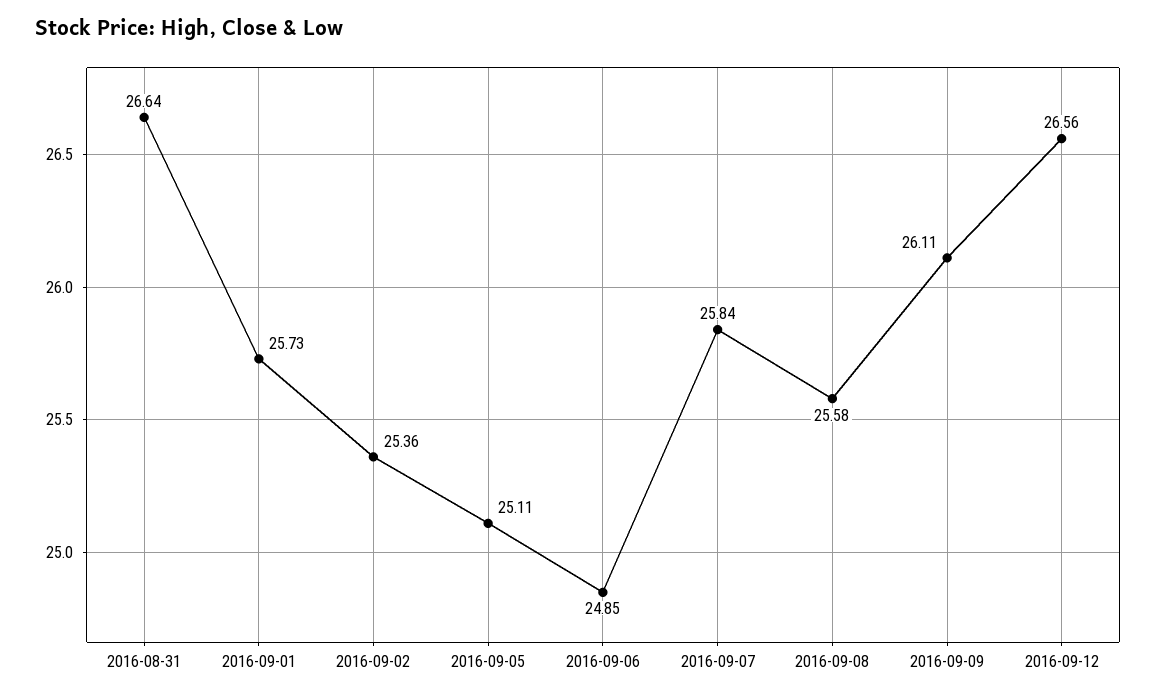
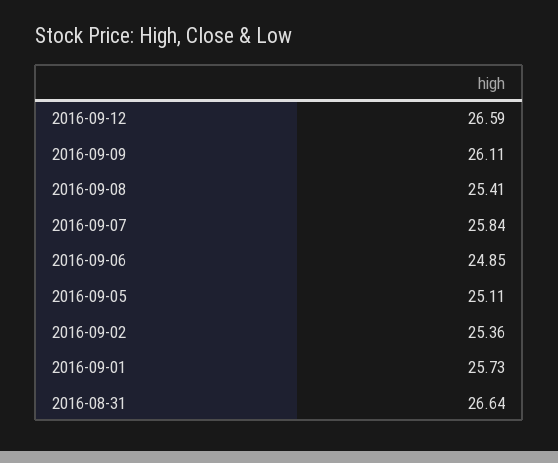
  {
    "2016-08-31": 26.64,
    "2016-09-01": 25.73,
    "2016-09-02": 25.36,
    "2016-09-05": 25.11,
    "2016-09-06": 24.85,
    "2016-09-07": 25.84,
-   "2016-09-08": 25.58,
+   "2016-09-08": 25.41,
    "2016-09-09": 26.11,
-   "2016-09-12": 26.56
+   "2016-09-12": 26.59
  }

